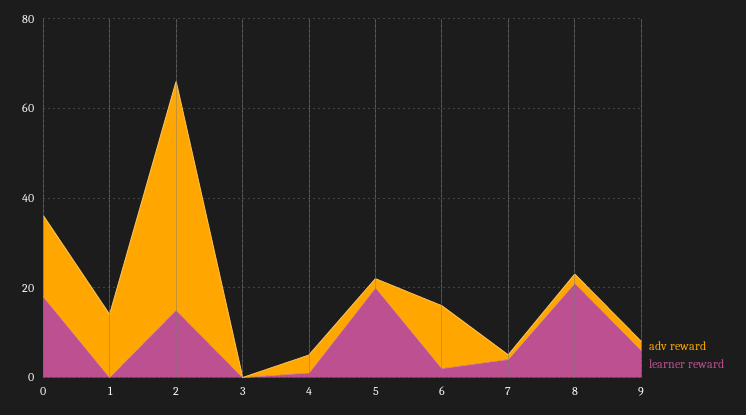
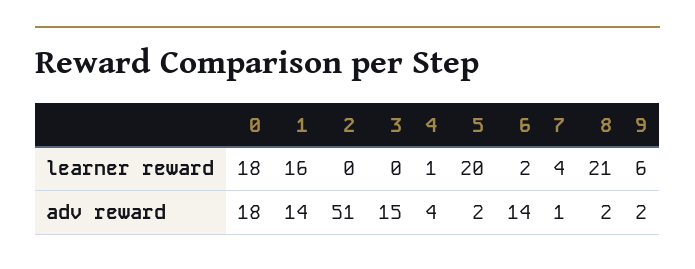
  {
    "adv reward": {
      "0": 18,
      "1": 14,
      "2": 51,
-     "3": 0,
+     "3": 15,
      "4": 4,
      "5": 2,
      "6": 14,
      "7": 1,
      "8": 2,
      "9": 2
    },
    "learner reward": {
      "0": 18,
-     "1": 0,
+     "1": 16,
-     "2": 15,
+     "2": 0,
      "3": 0,
      "4": 1,
      "5": 20,
      "6": 2,
      "7": 4,
      "8": 21,
      "9": 6
    }
  }

